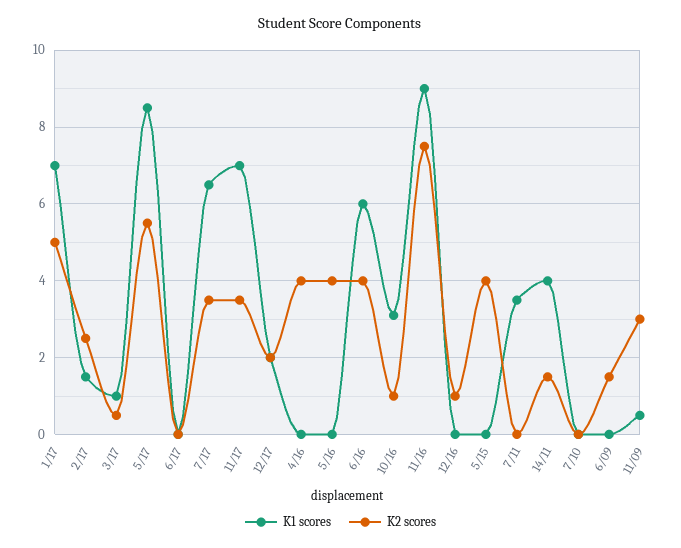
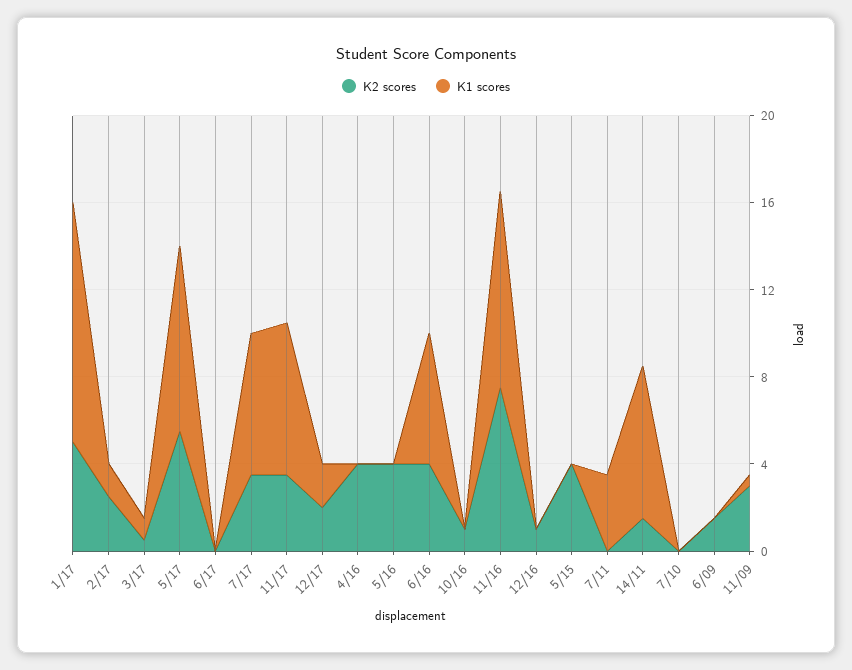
  {
    "K1 scores": {
-     "1/17": 7,
+     "1/17": 11,
      "2/17": 1.5,
      "3/17": 1,
      "5/17": 8.5,
      "6/17": 0,
      "7/17": 6.5,
      "11/17": 7,
      "12/17": 2,
      "4/16": 0,
      "5/16": 0,
      "6/16": 6,
-     "10/16": 3,
+     "10/16": 0,
      "11/16": 9,
      "12/16": 0,
      "5/15": 0,
      "7/11": 3.5,
-     "14/11": 4,
+     "14/11": 7,
      "7/10": 0,
      "6/09": 0,
      "11/09": 0.5
    },
    "K2 scores": {
      "1/17": 5,
      "2/17": 2.5,
      "3/17": 0.5,
      "5/17": 5.5,
      "6/17": 0,
      "7/17": 3.5,
      "11/17": 3.5,
      "12/17": 2,
      "4/16": 4,
      "5/16": 4,
      "6/16": 4,
      "10/16": 1,
      "11/16": 7.5,
      "12/16": 1,
      "5/15": 4,
      "7/11": 0,
      "14/11": 1.5,
      "7/10": 0,
      "6/09": 1.5,
      "11/09": 3
    }
  }

